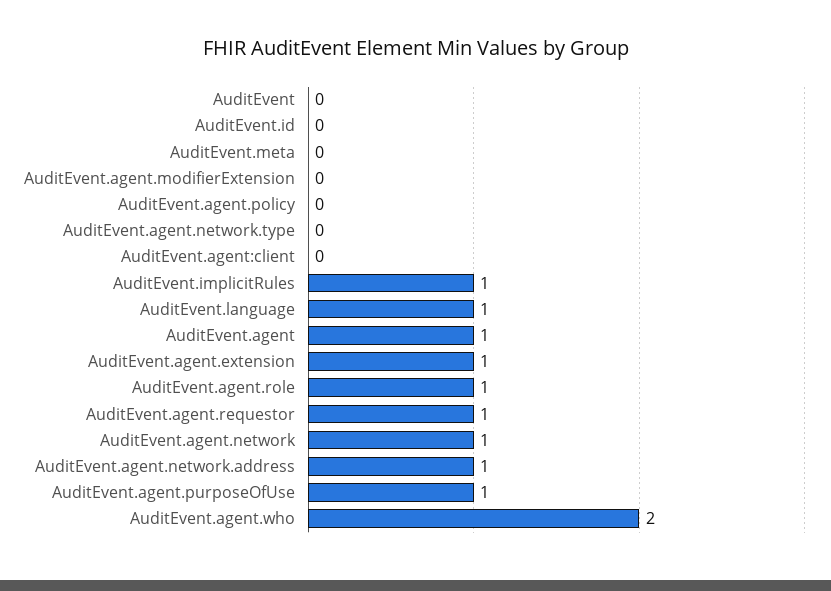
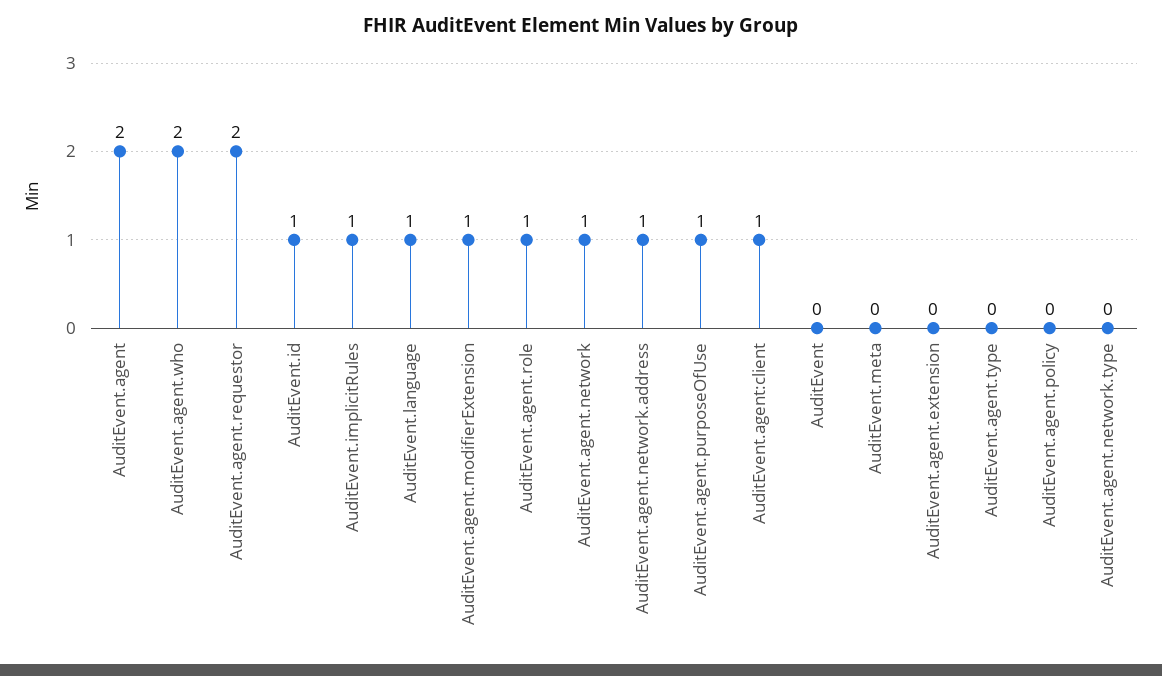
  {
    "AuditEvent": 0,
-   "AuditEvent.id": 0,
+   "AuditEvent.id": 1,
    "AuditEvent.meta": 0,
-   "AuditEvent.agent.modifierExtension": 0,
+   "AuditEvent.agent.modifierExtension": 1,
    "AuditEvent.agent.policy": 0,
    "AuditEvent.agent.network.type": 0,
-   "AuditEvent.agent:client": 0,
+   "AuditEvent.agent:client": 1,
    "AuditEvent.implicitRules": 1,
    "AuditEvent.language": 1,
-   "AuditEvent.agent": 1,
+   "AuditEvent.agent": 2,
-   "AuditEvent.agent.extension": 1,
+   "AuditEvent.agent.extension": 0,
    "AuditEvent.agent.role": 1,
-   "AuditEvent.agent.requestor": 1,
+   "AuditEvent.agent.requestor": 2,
    "AuditEvent.agent.network": 1,
    "AuditEvent.agent.network.address": 1,
    "AuditEvent.agent.purposeOfUse": 1,
-   "AuditEvent.agent.who": 2
+   "AuditEvent.agent.who": 2,
+   "AuditEvent.agent.type": 0
  }

